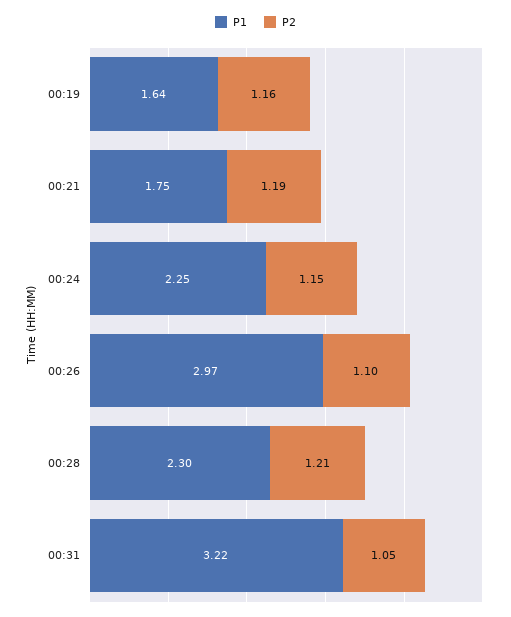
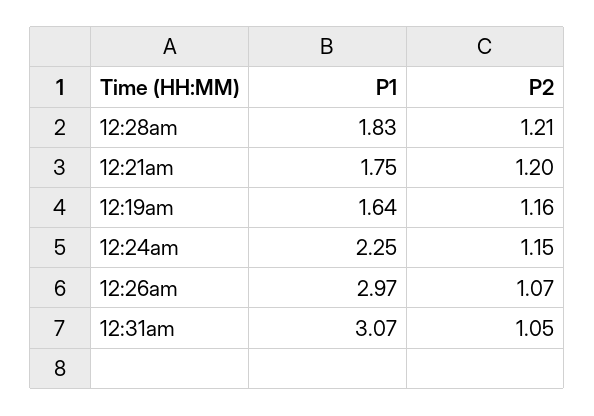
  {
    "P1": {
      "00:19": 1.64,
      "00:21": 1.75,
      "00:24": 2.25,
      "00:26": 2.97,
-     "00:28": 2.3,
+     "00:28": 1.83,
-     "00:31": 3.22
+     "00:31": 3.07
    },
    "P2": {
      "00:19": 1.16,
-     "00:21": 1.19,
+     "00:21": 1.2,
      "00:24": 1.15,
-     "00:26": 1.1,
+     "00:26": 1.07,
      "00:28": 1.21,
      "00:31": 1.05
    }
  }

